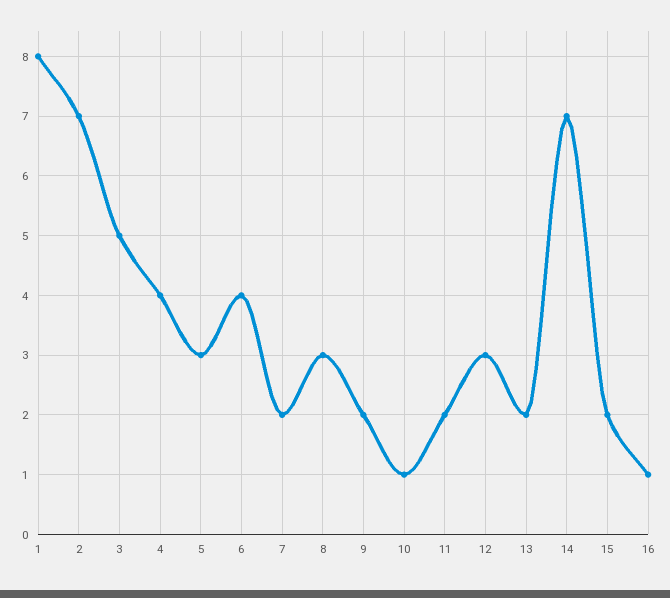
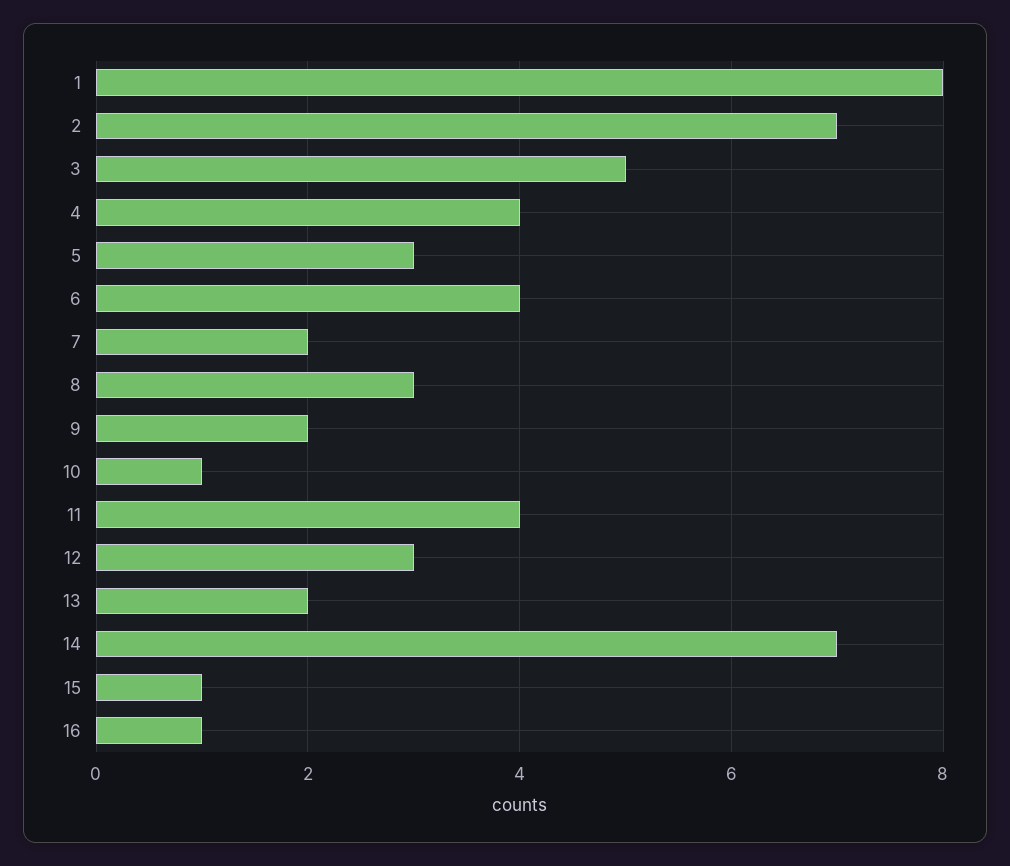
  {
    "1": 8,
    "2": 7,
    "3": 5,
    "4": 4,
    "5": 3,
    "6": 4,
    "7": 2,
    "8": 3,
    "9": 2,
    "10": 1,
-   "11": 2,
+   "11": 4,
    "12": 3,
    "13": 2,
    "14": 7,
-   "15": 2,
+   "15": 1,
    "16": 1
  }

